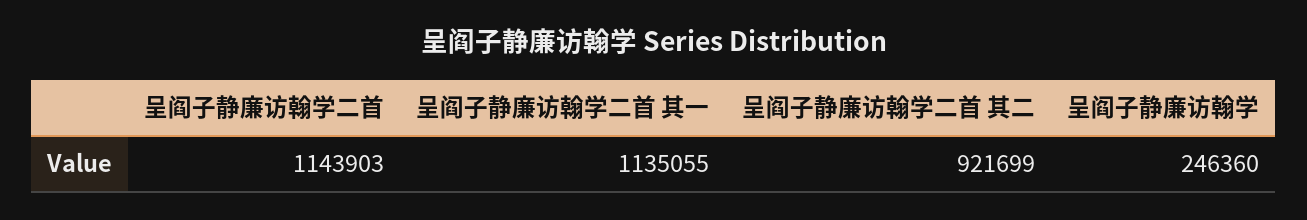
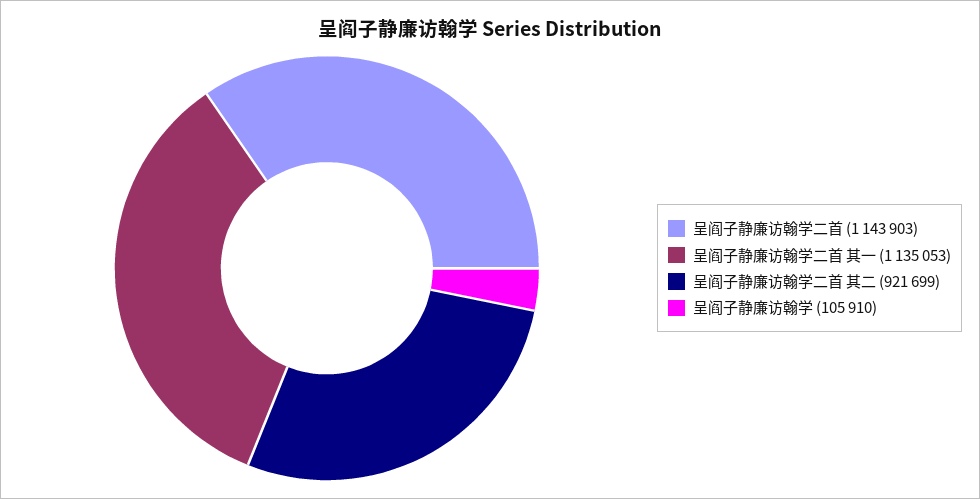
  {
    "呈阎子静廉访翰学二首": 1143903,
-   "呈阎子静廉访翰学二首 其一": 1135055,
+   "呈阎子静廉访翰学二首 其一": 1135053,
    "呈阎子静廉访翰学二首 其二": 921699,
-   "呈阎子静廉访翰学": 246360
+   "呈阎子静廉访翰学": 105910
  }

